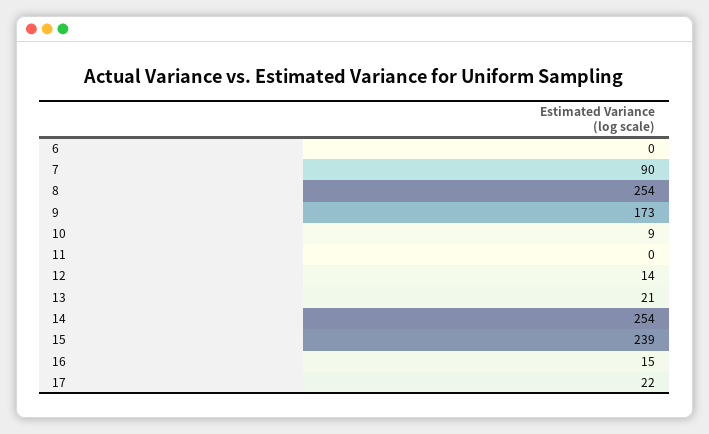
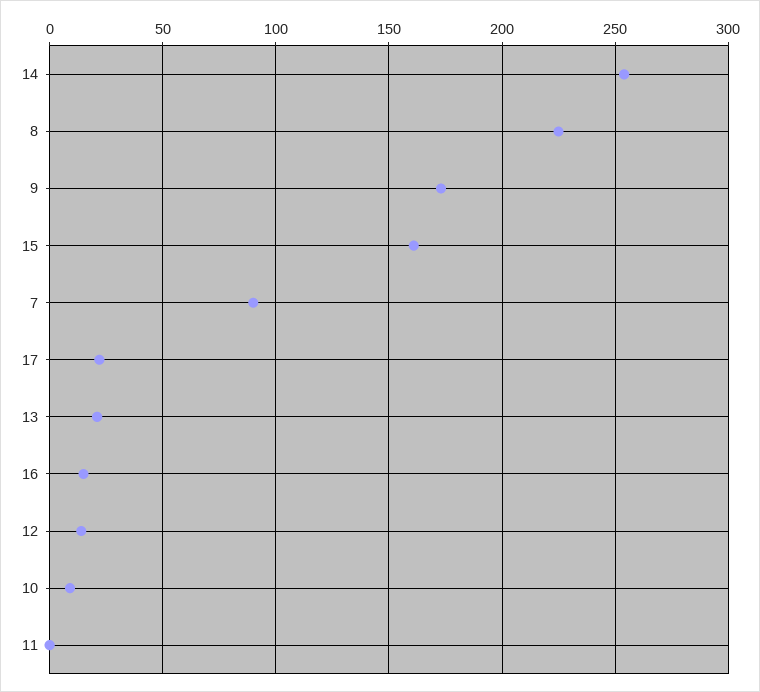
  {
-   "6": 0,
    "7": 90,
-   "8": 254,
+   "8": 225,
    "9": 173,
    "10": 9,
    "11": 0,
    "12": 14,
    "13": 21,
    "14": 254,
-   "15": 239,
+   "15": 160,
    "16": 15,
    "17": 22
  }

